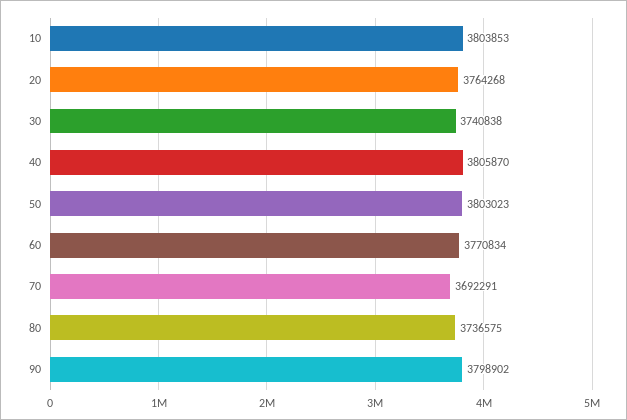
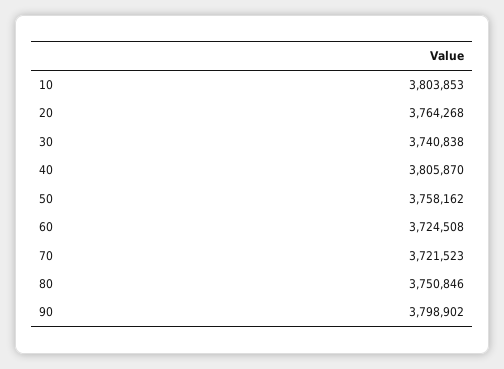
  {
    "10": 3803853,
    "20": 3764268,
    "30": 3740838,
    "40": 3805870,
-   "50": 3803023,
+   "50": 3758162,
-   "60": 3770834,
+   "60": 3724508,
-   "70": 3692291,
+   "70": 3721523,
-   "80": 3736575,
+   "80": 3750846,
    "90": 3798902
  }

